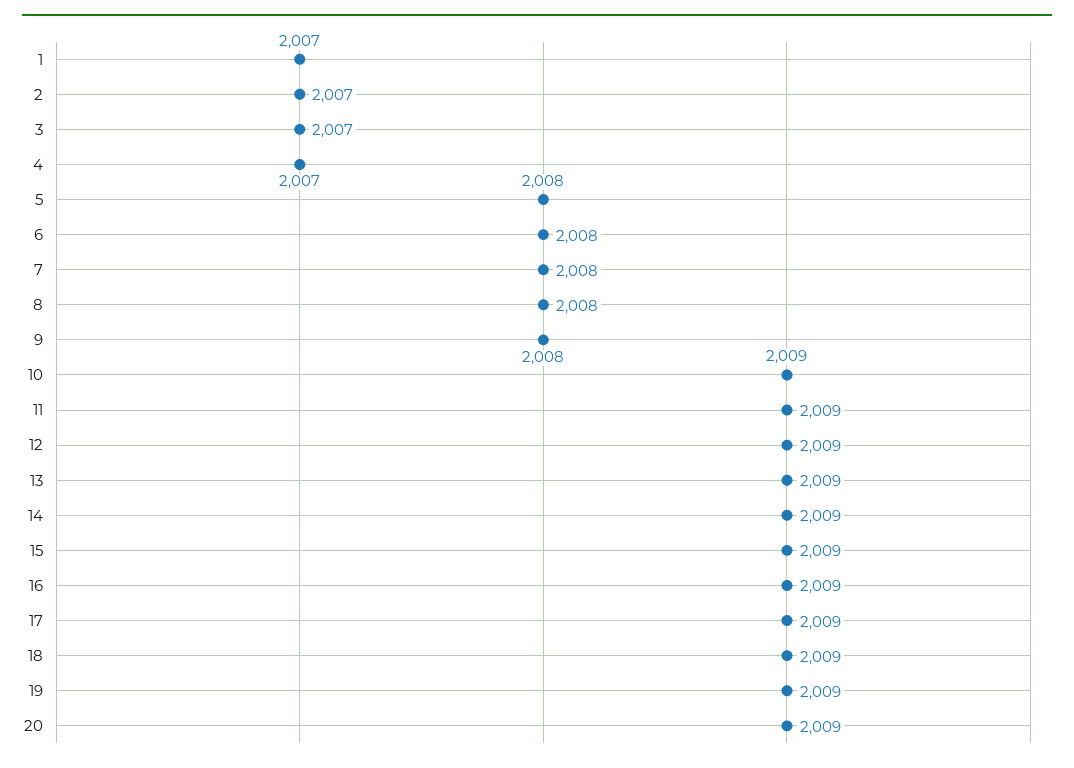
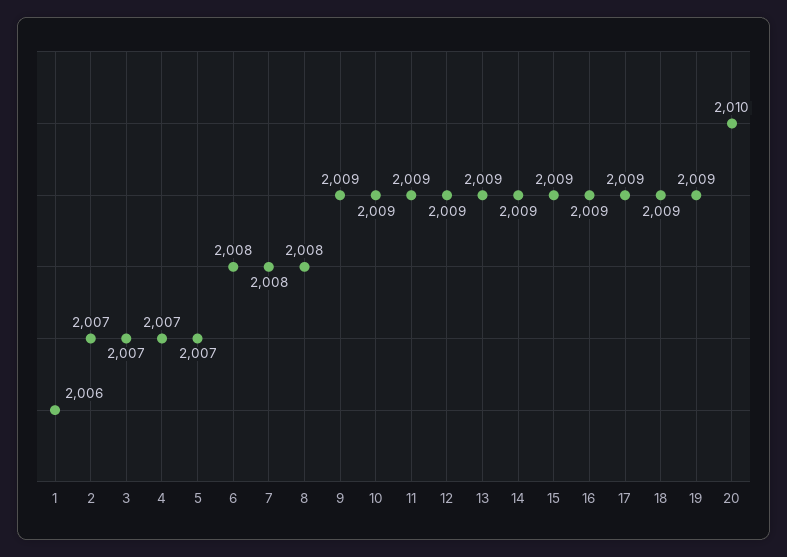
  {
-   "1": 2007,
+   "1": 2006,
    "2": 2007,
    "3": 2007,
    "4": 2007,
-   "5": 2008,
+   "5": 2007,
    "6": 2008,
    "7": 2008,
    "8": 2008,
-   "9": 2008,
+   "9": 2009,
    "10": 2009,
    "11": 2009,
    "12": 2009,
    "13": 2009,
    "14": 2009,
    "15": 2009,
    "16": 2009,
    "17": 2009,
    "18": 2009,
    "19": 2009,
-   "20": 2009
+   "20": 2010
  }

